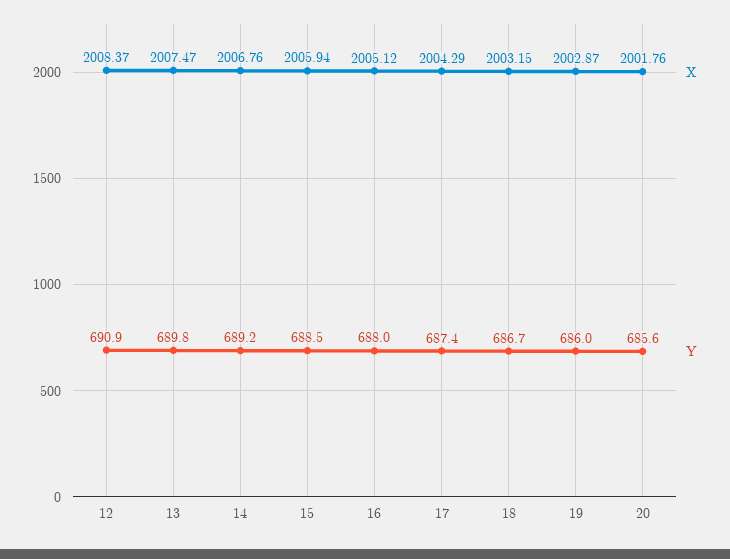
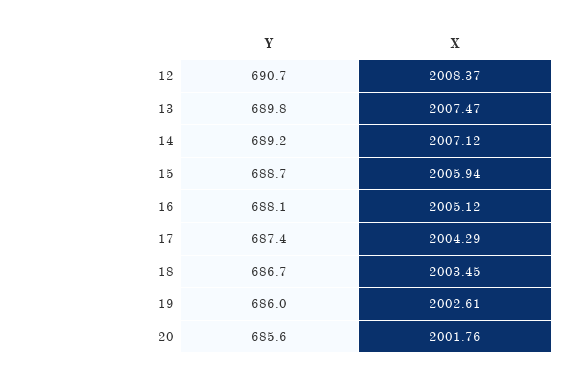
  {
    "X": {
      "12": 2008.37,
      "13": 2007.47,
-     "14": 2006.76,
+     "14": 2007.12,
      "15": 2005.94,
      "16": 2005.12,
      "17": 2004.29,
-     "18": 2003.15,
+     "18": 2003.45,
-     "19": 2002.87,
+     "19": 2002.61,
      "20": 2001.76
    },
    "Y": {
-     "12": 690.9,
+     "12": 690.7,
      "13": 689.8,
      "14": 689.2,
-     "15": 688.5,
+     "15": 688.7,
-     "16": 688,
+     "16": 688.1,
      "17": 687.4,
      "18": 686.7,
      "19": 686,
      "20": 685.6
    }
  }

